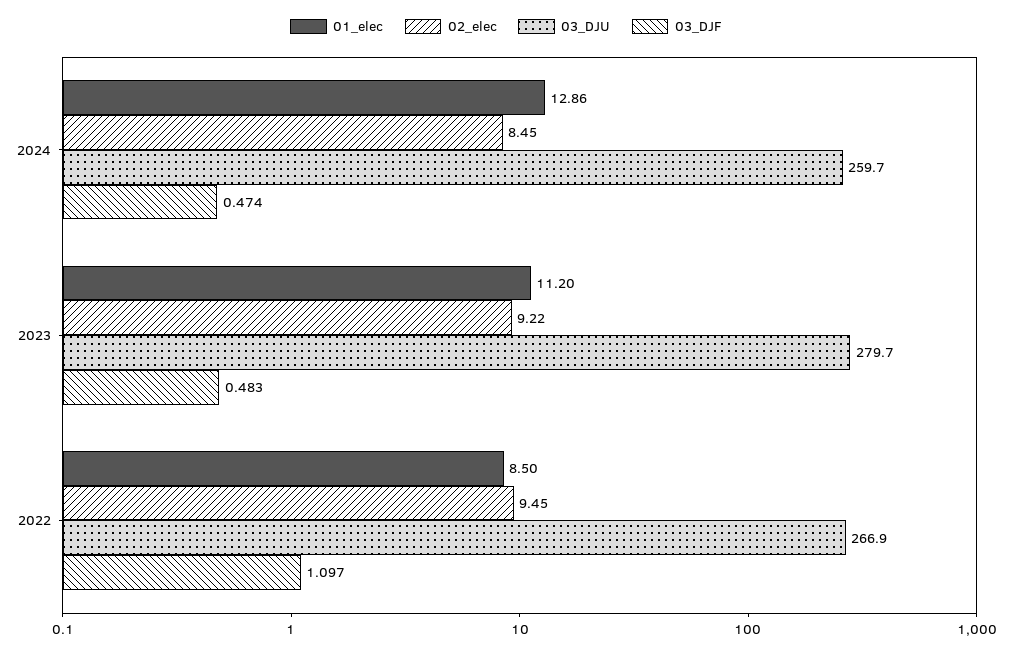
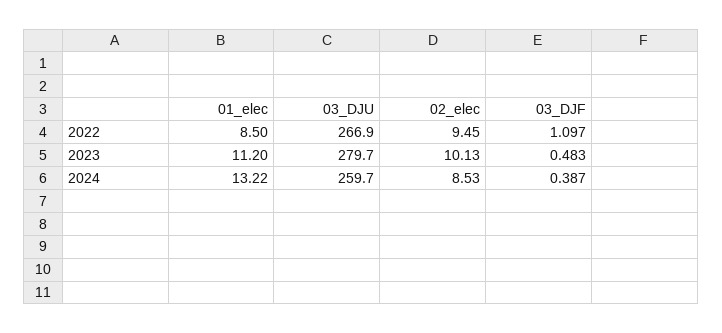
  {
    "01_elec": {
-     "2024": 12.86,
+     "2024": 13.22,
      "2023": 11.2,
      "2022": 8.5
    },
    "02_elec": {
-     "2024": 8.45,
+     "2024": 8.53,
-     "2023": 9.22,
+     "2023": 10.13,
      "2022": 9.45
    },
    "03_DJU": {
      "2024": 259.7,
      "2023": 279.7,
      "2022": 266.9
    },
    "03_DJF": {
-     "2024": 0.474,
+     "2024": 0.387,
      "2023": 0.483,
      "2022": 1.097
    }
  }

